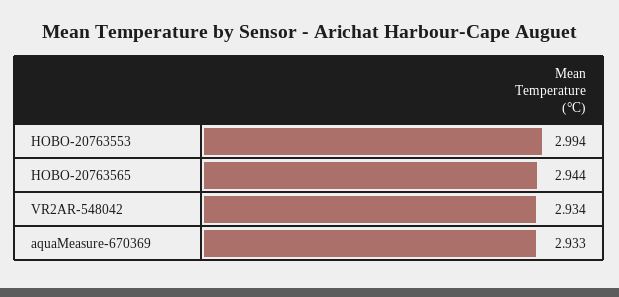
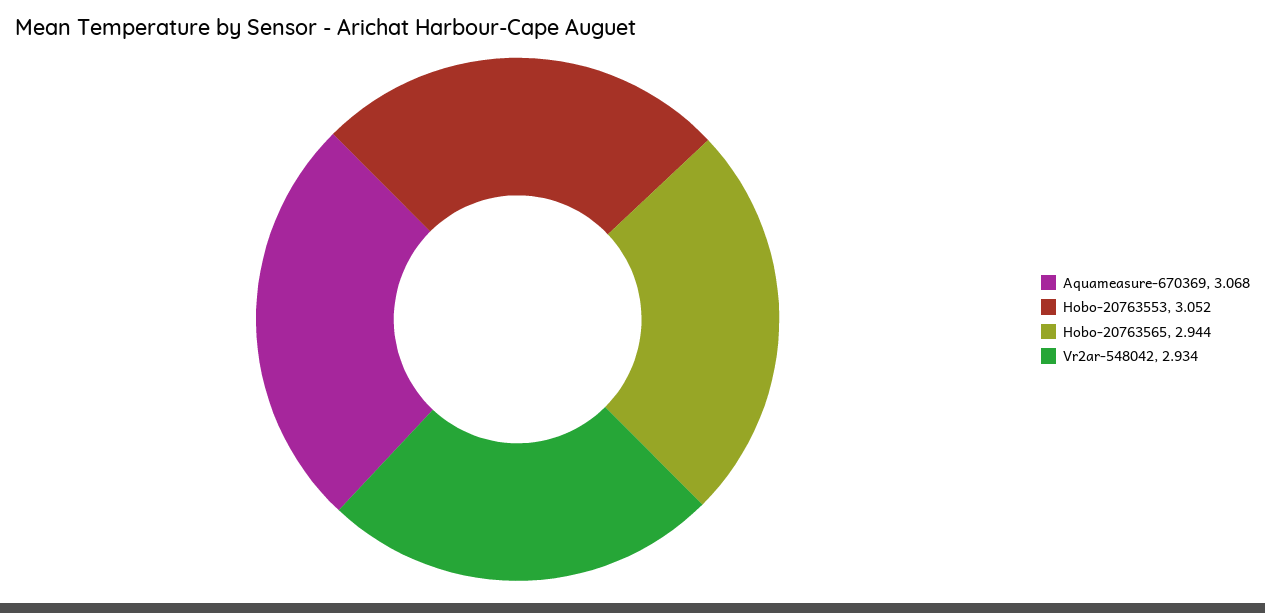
  {
-   "HOBO-20763553": 2.994,
+   "HOBO-20763553": 3.052,
    "HOBO-20763565": 2.944,
    "VR2AR-548042": 2.934,
-   "aquaMeasure-670369": 2.933
+   "aquaMeasure-670369": 3.068
  }

